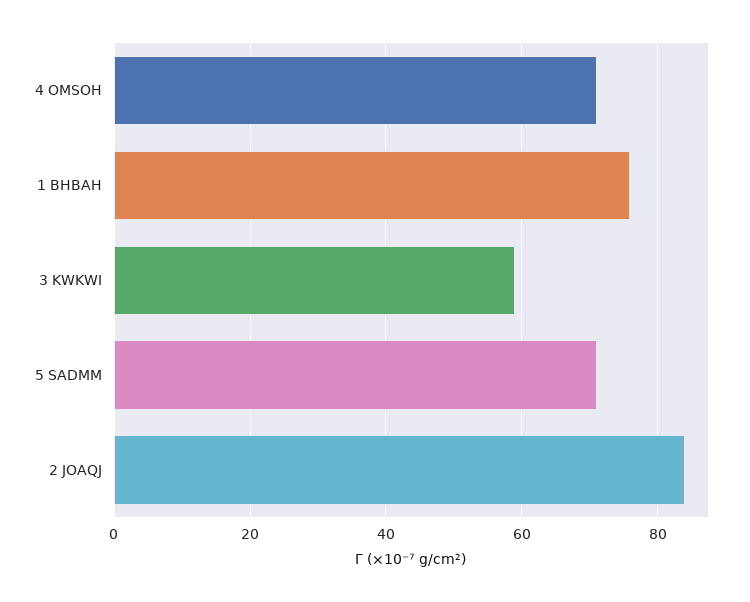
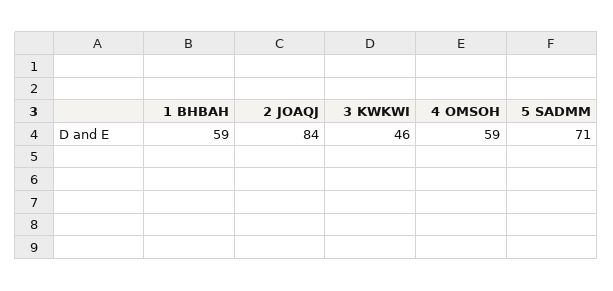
  {
-   "4 OMSOH": 70,
+   "4 OMSOH": 59,
-   "1 BHBAH": 75,
+   "1 BHBAH": 59,
-   "3 KWKWI": 60,
+   "3 KWKWI": 46,
    "5 SADMM": 71,
    "2 JOAQJ": 84
  }

